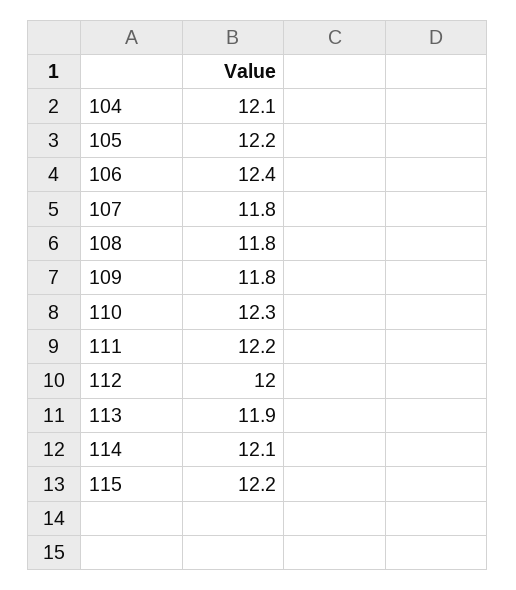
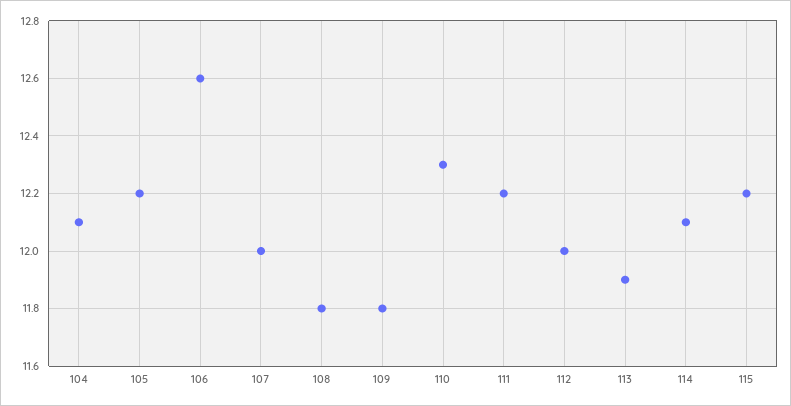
  {
    "104": 12.1,
    "105": 12.2,
-   "106": 12.4,
+   "106": 12.6,
-   "107": 11.8,
+   "107": 12,
    "108": 11.8,
    "109": 11.8,
    "110": 12.3,
    "111": 12.2,
    "112": 12,
    "113": 11.9,
    "114": 12.1,
    "115": 12.2
  }

